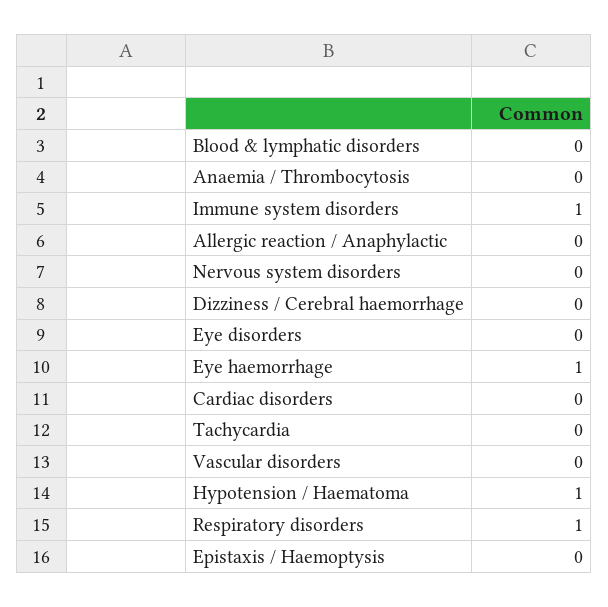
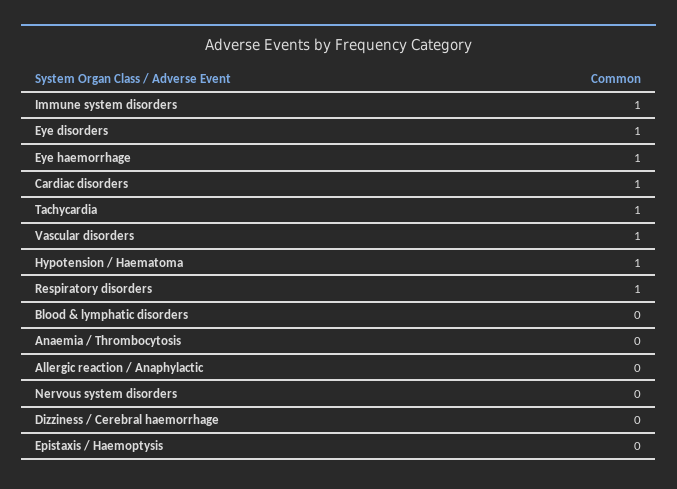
  {
    "Blood & lymphatic disorders": 0,
    "Anaemia / Thrombocytosis": 0,
    "Immune system disorders": 1,
    "Allergic reaction / Anaphylactic": 0,
    "Nervous system disorders": 0,
    "Dizziness / Cerebral haemorrhage": 0,
-   "Eye disorders": 0,
+   "Eye disorders": 1,
    "Eye haemorrhage": 1,
-   "Cardiac disorders": 0,
+   "Cardiac disorders": 1,
-   "Tachycardia": 0,
+   "Tachycardia": 1,
-   "Vascular disorders": 0,
+   "Vascular disorders": 1,
    "Hypotension / Haematoma": 1,
    "Respiratory disorders": 1,
    "Epistaxis / Haemoptysis": 0
  }

